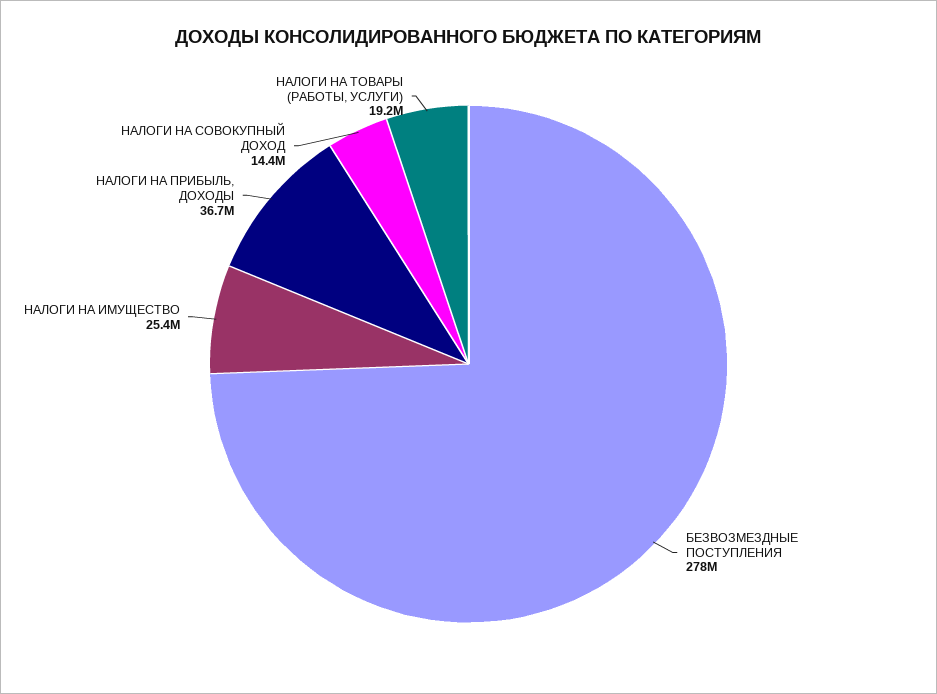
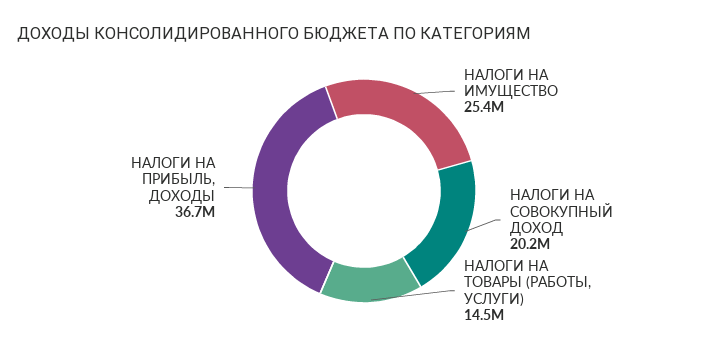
  {
-   "БЕЗВОЗМЕЗДНЫЕ ПОСТУПЛЕНИЯ": 278000000,
    "НАЛОГИ НА ИМУЩЕСТВО": 25400000,
    "НАЛОГИ НА ПРИБЫЛЬ, ДОХОДЫ": 36700000,
-   "НАЛОГИ НА СОВОКУПНЫЙ ДОХОД": 14400000,
+   "НАЛОГИ НА СОВОКУПНЫЙ ДОХОД": 20200000,
-   "НАЛОГИ НА ТОВАРЫ (РАБОТЫ, УСЛУГИ)": 19200000
+   "НАЛОГИ НА ТОВАРЫ (РАБОТЫ, УСЛУГИ)": 14500000
  }

